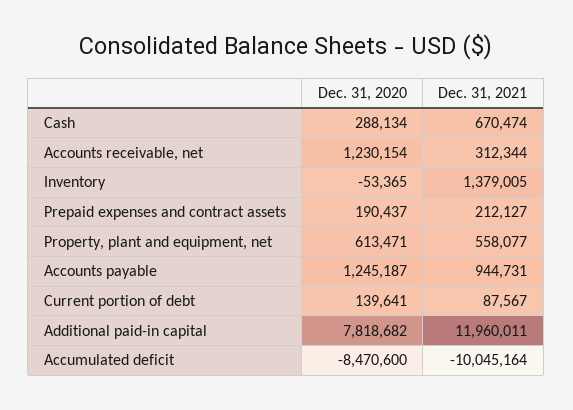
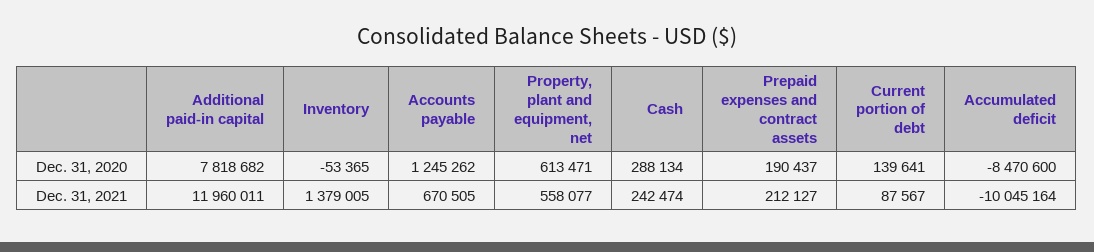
  {
    "Dec. 31, 2020": {
      "Cash": 288134,
-     "Accounts receivable, net": 1230154,
      "Inventory": -53365,
      "Prepaid expenses and contract assets": 190437,
      "Property, plant and equipment, net": 613471,
-     "Accounts payable": 1245187,
+     "Accounts payable": 1245262,
      "Current portion of debt": 139641,
      "Additional paid-in capital": 7818682,
      "Accumulated deficit": -8470600
    },
    "Dec. 31, 2021": {
-     "Cash": 670474,
+     "Cash": 242474,
-     "Accounts receivable, net": 312344,
      "Inventory": 1379005,
      "Prepaid expenses and contract assets": 212127,
      "Property, plant and equipment, net": 558077,
-     "Accounts payable": 944731,
+     "Accounts payable": 670505,
      "Current portion of debt": 87567,
      "Additional paid-in capital": 11960011,
      "Accumulated deficit": -10045164
    }
  }

